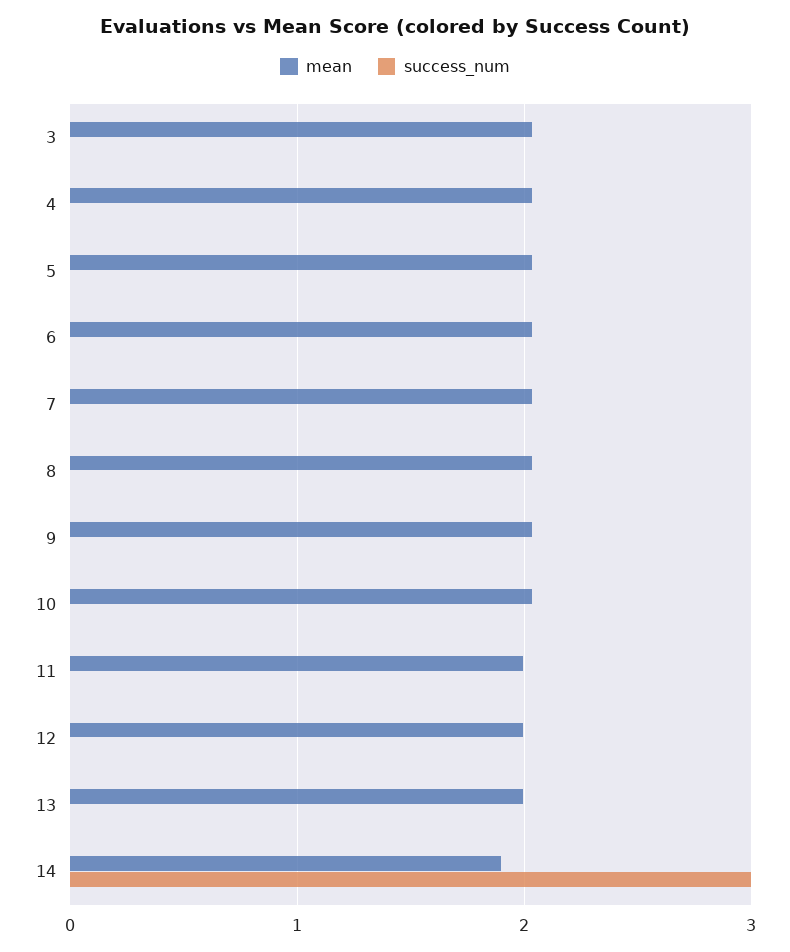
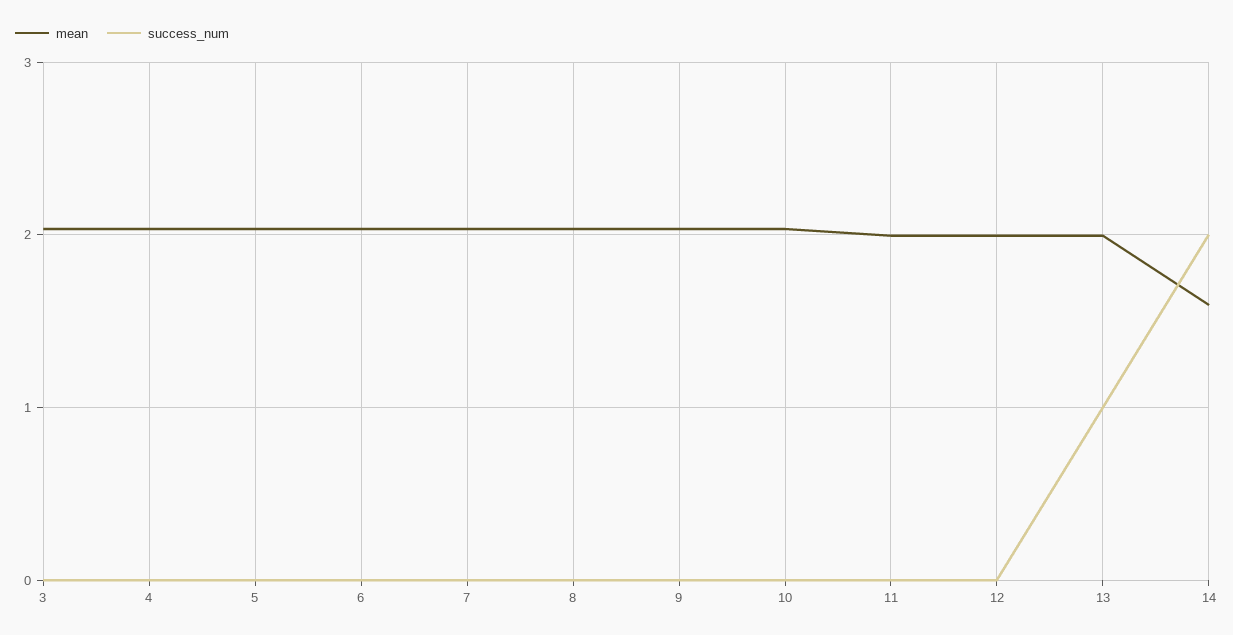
  {
    "mean": {
      "3": 2,
      "4": 2,
      "5": 2,
      "6": 2,
      "7": 2,
      "8": 2,
      "9": 2,
      "10": 2,
      "11": 2,
      "12": 2,
      "13": 2,
-     "14": 1.9
+     "14": 1.6
    },
    "success_num": {
      "3": 0,
      "4": 0,
      "5": 0,
      "6": 0,
      "7": 0,
      "8": 0,
      "9": 0,
      "10": 0,
      "11": 0,
      "12": 0,
-     "13": 0,
+     "13": 1,
-     "14": 3
+     "14": 2
    }
  }

